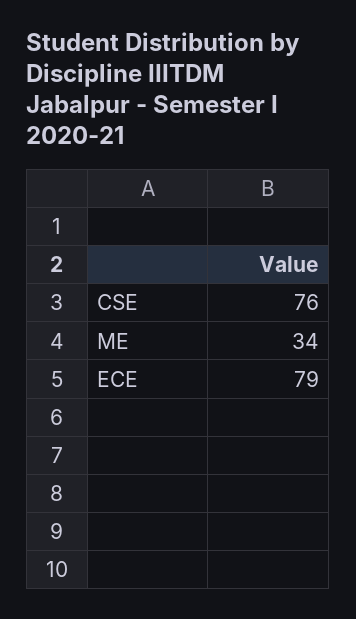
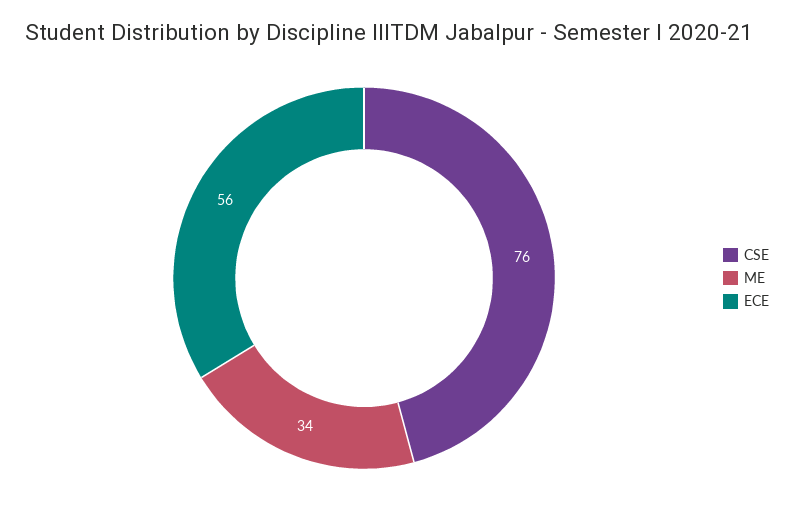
  {
    "CSE": 76,
    "ME": 34,
-   "ECE": 79
+   "ECE": 56
  }

